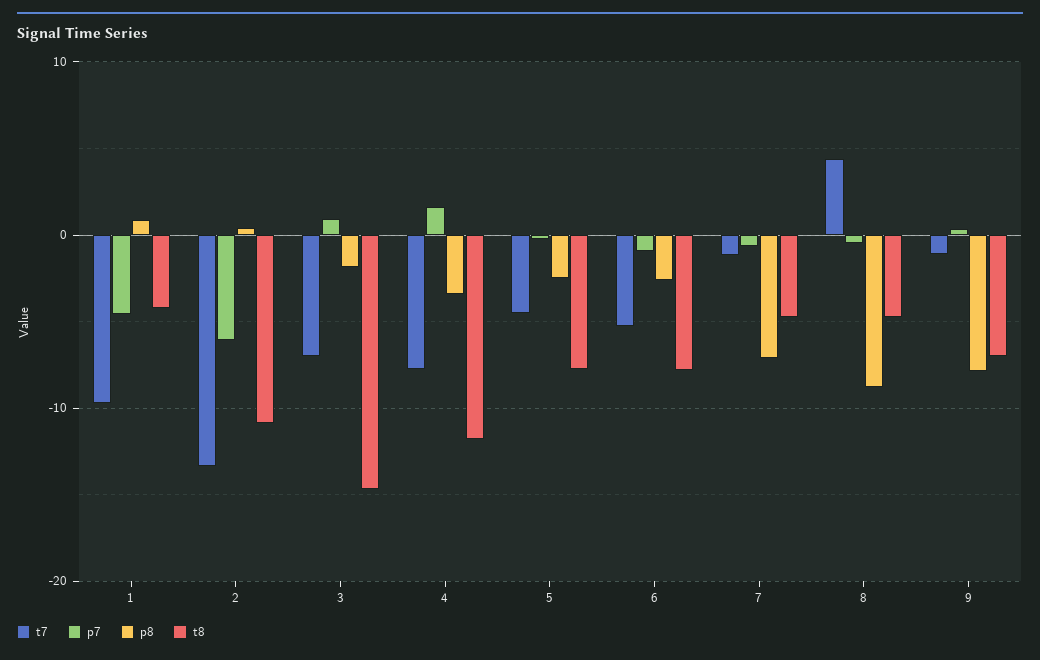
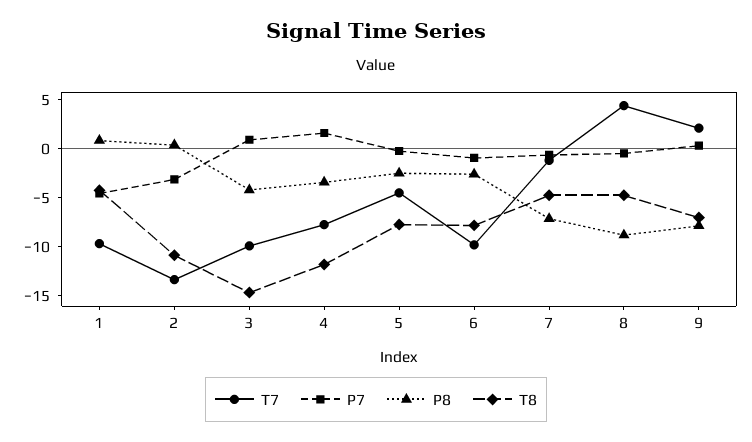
  {
    "t7": {
      "1": -10,
      "2": -13,
-     "3": -7,
+     "3": -10,
      "4": -8,
      "5": -5,
-     "6": -5,
+     "6": -10,
      "7": -1,
      "8": 4,
-     "9": -1
+     "9": 2
    },
    "p7": {
      "1": -5,
-     "2": -6,
+     "2": -3,
      "3": 1,
      "4": 2,
      "5": 0,
      "6": -1,
      "7": -1,
      "8": 0,
      "9": 0
    },
    "p8": {
      "1": 1,
      "2": 0,
-     "3": -2,
+     "3": -4,
      "4": -3,
      "5": -2,
      "6": -3,
      "7": -7,
      "8": -9,
      "9": -8
    },
    "t8": {
      "1": -4,
      "2": -11,
      "3": -15,
      "4": -12,
      "5": -8,
      "6": -8,
      "7": -5,
      "8": -5,
      "9": -7
    }
  }

